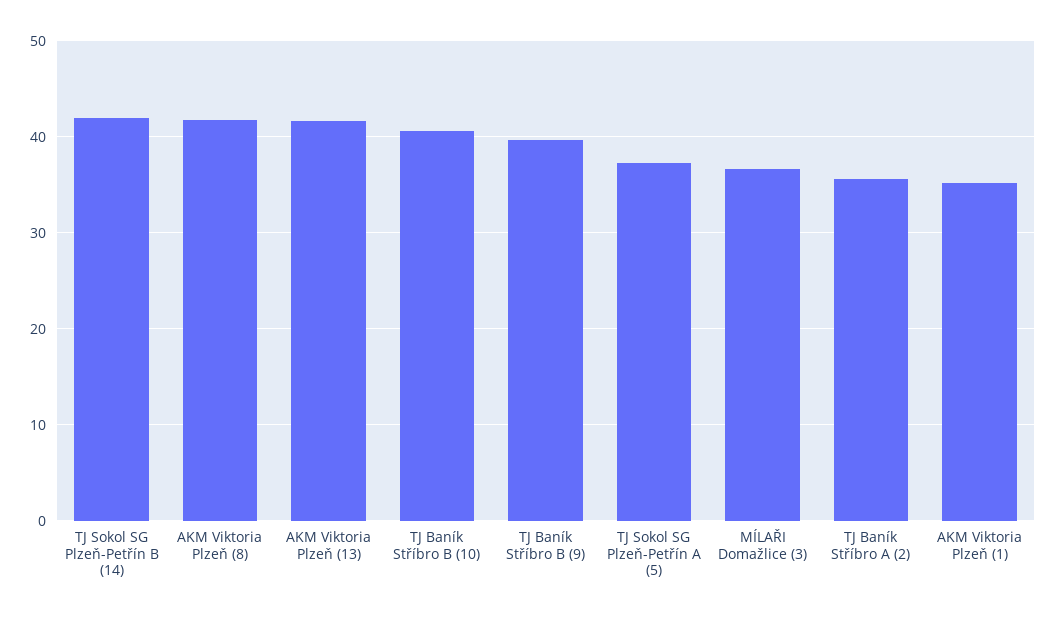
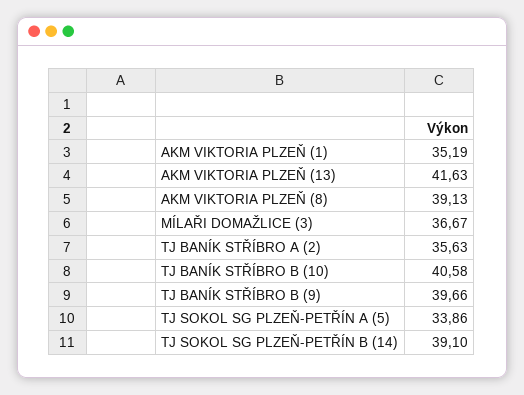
  {
-   "TJ Sokol SG Plzeň-Petřín B (14)": 42,
+   "TJ Sokol SG Plzeň-Petřín B (14)": 39.1,
-   "AKM Viktoria Plzeň (8)": 42,
+   "AKM Viktoria Plzeň (8)": 39.13,
    "AKM Viktoria Plzeň (13)": 41.63,
    "TJ Baník Stříbro B (10)": 40.58,
    "TJ Baník Stříbro B (9)": 39.66,
-   "TJ Sokol SG Plzeň-Petřín A (5)": 37,
+   "TJ Sokol SG Plzeň-Petřín A (5)": 33.86,
    "MÍLAŘI Domažlice (3)": 36.67,
    "TJ Baník Stříbro A (2)": 35.63,
    "AKM Viktoria Plzeň (1)": 35.19
  }

